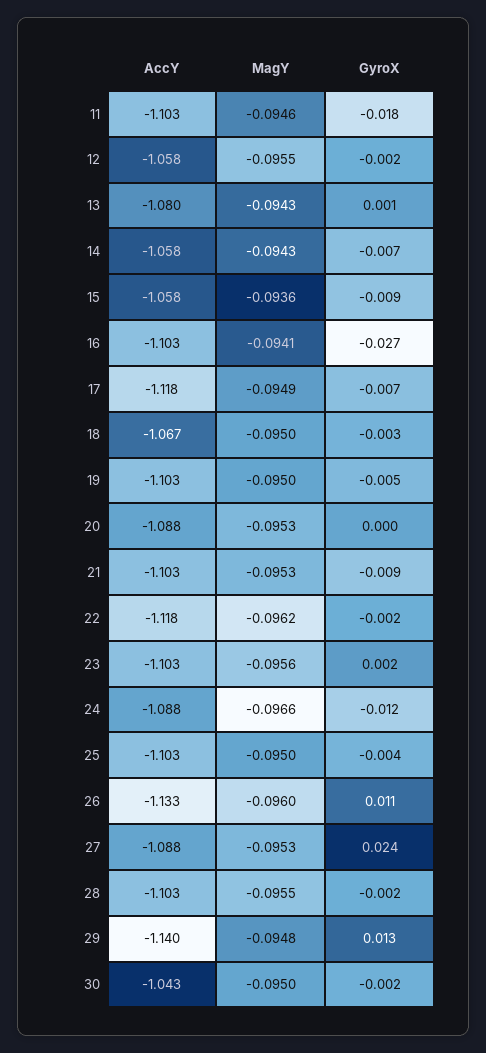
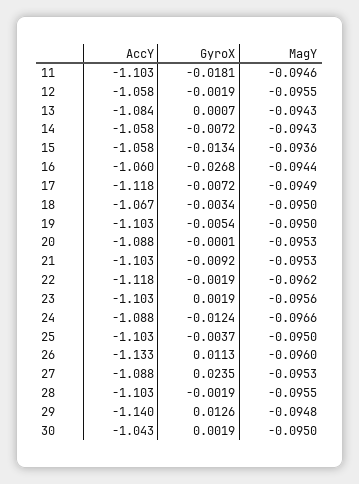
  {
    "AccY": {
      "11": -1.103,
      "12": -1.058,
-     "13": -1.08,
+     "13": -1.084,
      "14": -1.058,
      "15": -1.058,
-     "16": -1.103,
+     "16": -1.06,
      "17": -1.118,
      "18": -1.067,
      "19": -1.103,
      "20": -1.088,
      "21": -1.103,
      "22": -1.118,
      "23": -1.103,
      "24": -1.088,
      "25": -1.103,
      "26": -1.133,
      "27": -1.088,
      "28": -1.103,
      "29": -1.14,
      "30": -1.043
    },
    "MagY": {
      "11": -0.0946,
      "12": -0.0955,
      "13": -0.0943,
      "14": -0.0943,
      "15": -0.0936,
-     "16": -0.0941,
+     "16": -0.0944,
      "17": -0.0949,
      "18": -0.095,
      "19": -0.095,
      "20": -0.0953,
      "21": -0.0953,
      "22": -0.0962,
      "23": -0.0956,
      "24": -0.0966,
      "25": -0.095,
      "26": -0.096,
      "27": -0.0953,
      "28": -0.0955,
      "29": -0.0948,
      "30": -0.095
    },
    "GyroX": {
      "11": -0.0181,
      "12": -0.0019,
      "13": 0.0007,
      "14": -0.0072,
-     "15": -0.009,
+     "15": -0.0134,
      "16": -0.0268,
      "17": -0.0072,
      "18": -0.0034,
      "19": -0.0054,
      "20": -0.0001,
      "21": -0.0092,
      "22": -0.0019,
      "23": 0.0019,
      "24": -0.0124,
      "25": -0.0037,
      "26": 0.0113,
      "27": 0.0235,
      "28": -0.0019,
      "29": 0.0126,
-     "30": -0.002
+     "30": 0.0019
    }
  }

